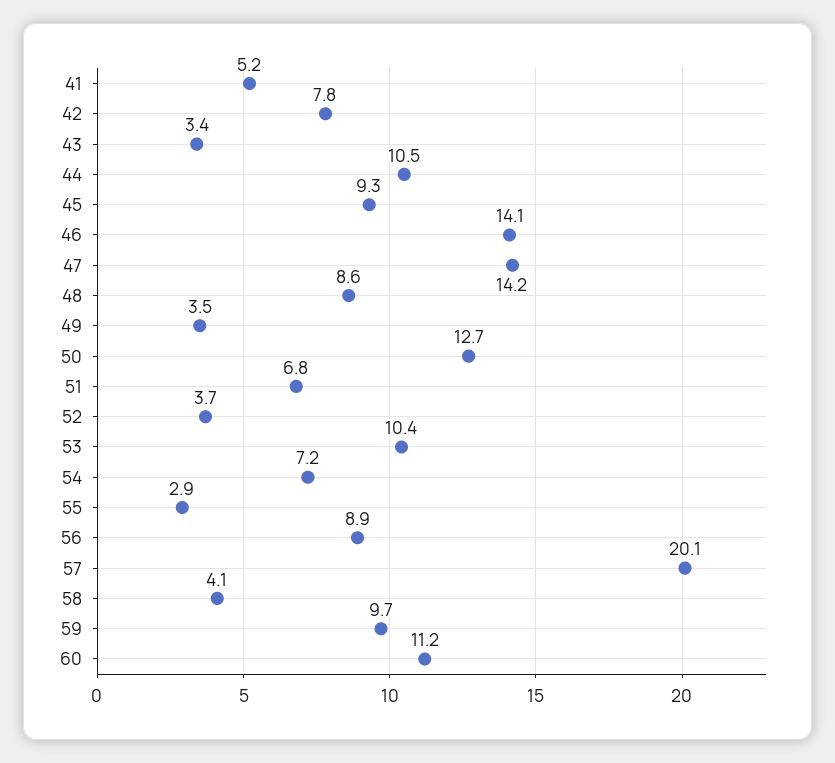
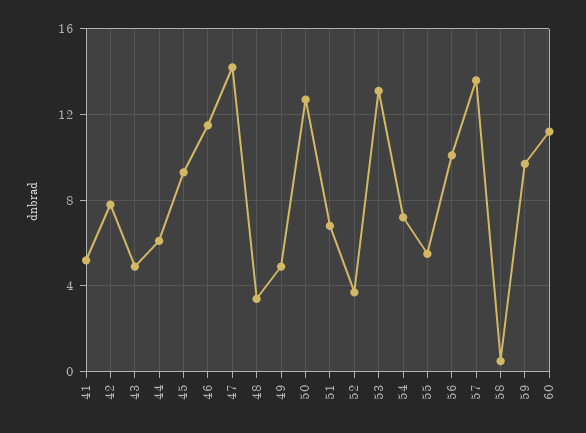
  {
    "41": 5.2,
    "42": 7.8,
-   "43": 3.4,
+   "43": 5,
-   "44": 10.5,
+   "44": 6,
    "45": 9.3,
-   "46": 14.1,
+   "46": 11.5,
    "47": 14.2,
-   "48": 8.6,
+   "48": 3.5,
-   "49": 3.5,
+   "49": 5,
    "50": 12.7,
    "51": 6.8,
    "52": 3.7,
-   "53": 10.4,
+   "53": 13,
    "54": 7.2,
-   "55": 2.9,
+   "55": 5.5,
-   "56": 8.9,
+   "56": 10,
-   "57": 20.1,
+   "57": 13.5,
-   "58": 4.1,
+   "58": 0.5,
    "59": 9.7,
    "60": 11.2
  }

